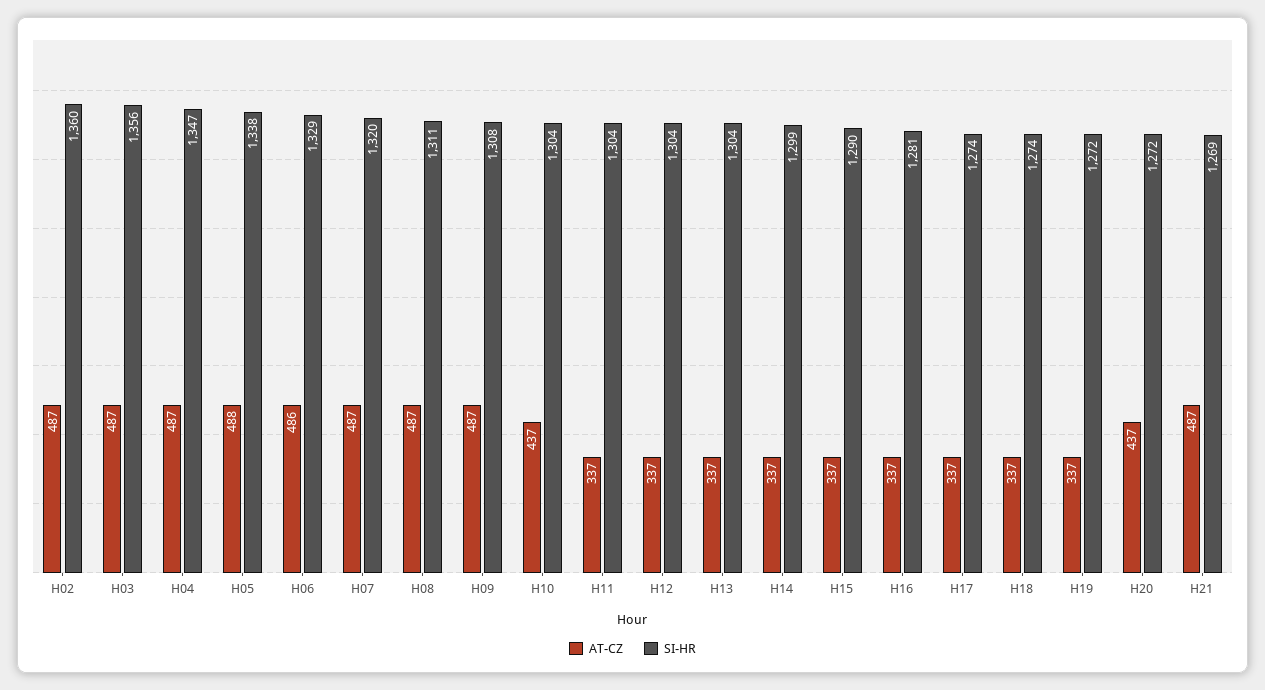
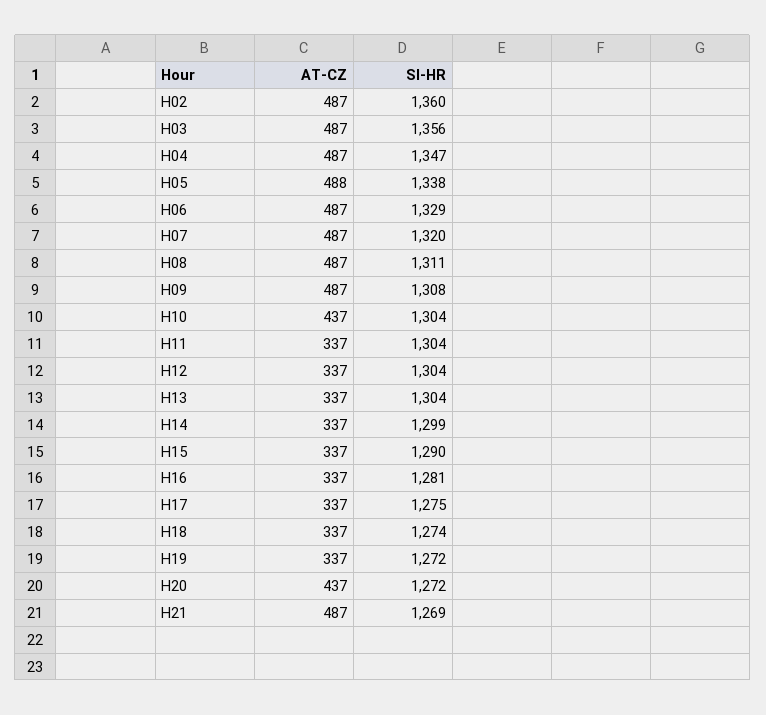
  {
    "AT-CZ": {
      "H02": 487,
      "H03": 487,
      "H04": 487,
      "H05": 488,
-     "H06": 486,
+     "H06": 487,
      "H07": 487,
      "H08": 487,
      "H09": 487,
      "H10": 437,
      "H11": 337,
      "H12": 337,
      "H13": 337,
      "H14": 337,
      "H15": 337,
      "H16": 337,
      "H17": 337,
      "H18": 337,
      "H19": 337,
      "H20": 437,
      "H21": 487
    },
    "SI-HR": {
      "H02": 1360,
      "H03": 1356,
      "H04": 1347,
      "H05": 1338,
      "H06": 1329,
      "H07": 1320,
      "H08": 1311,
      "H09": 1308,
      "H10": 1304,
      "H11": 1304,
      "H12": 1304,
      "H13": 1304,
      "H14": 1299,
      "H15": 1290,
      "H16": 1281,
-     "H17": 1274,
+     "H17": 1275,
      "H18": 1274,
      "H19": 1272,
      "H20": 1272,
      "H21": 1269
    }
  }

